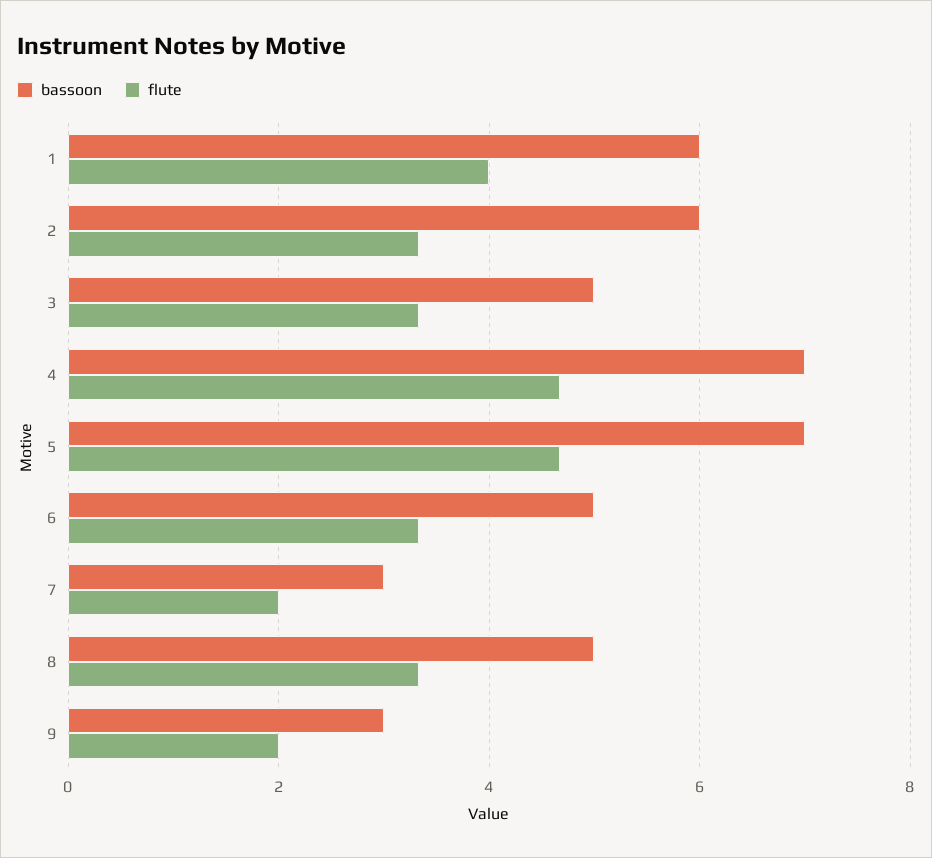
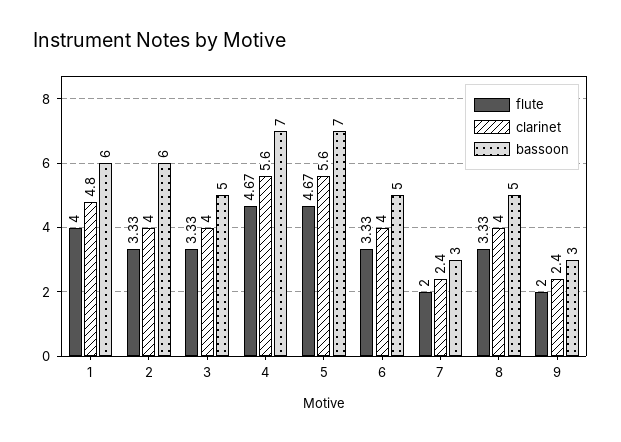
  {
    "bassoon": {
      "1": 6,
      "2": 6,
      "3": 5,
      "4": 7,
      "5": 7,
      "6": 5,
      "7": 3,
      "8": 5,
      "9": 3
    },
    "flute": {
      "1": 4,
      "2": 3.33,
      "3": 3.33,
      "4": 4.67,
      "5": 4.67,
      "6": 3.33,
      "7": 2,
      "8": 3.33,
      "9": 2
-   }
+   },
+   "clarinet": {
+     "1": 4.8,
+     "2": 4,
+     "3": 4,
+     "4": 5.6,
+     "5": 5.6,
+     "6": 4,
+     "7": 2.4,
+     "8": 4,
+     "9": 2.4
+   }
  }

